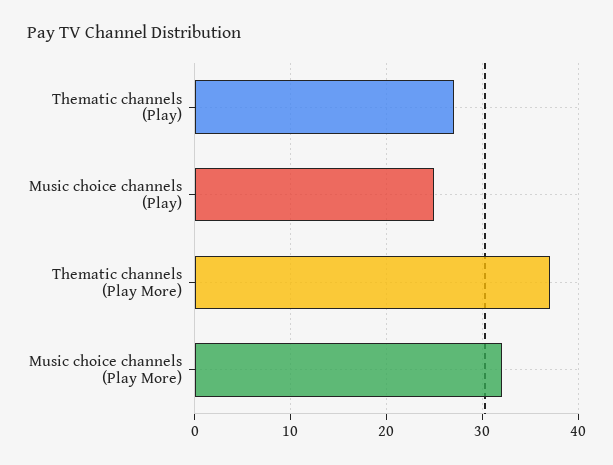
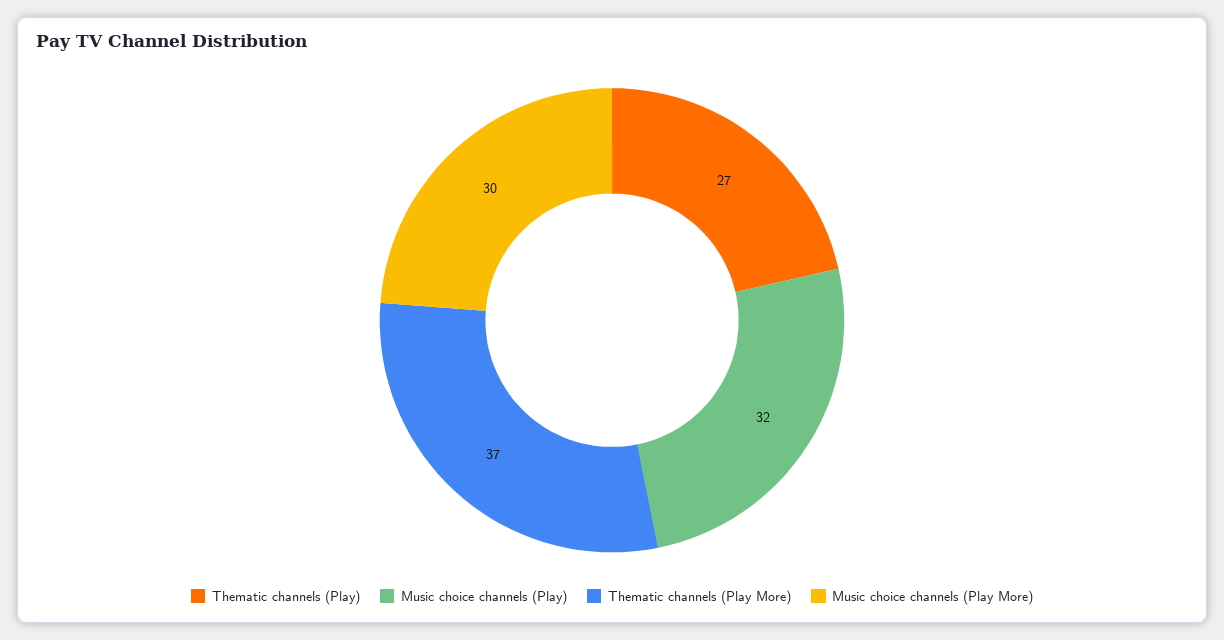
  {
    "Thematic channels (Play)": 27,
-   "Music choice channels (Play)": 25,
+   "Music choice channels (Play)": 32,
    "Thematic channels (Play More)": 37,
-   "Music choice channels (Play More)": 32
+   "Music choice channels (Play More)": 30
  }

